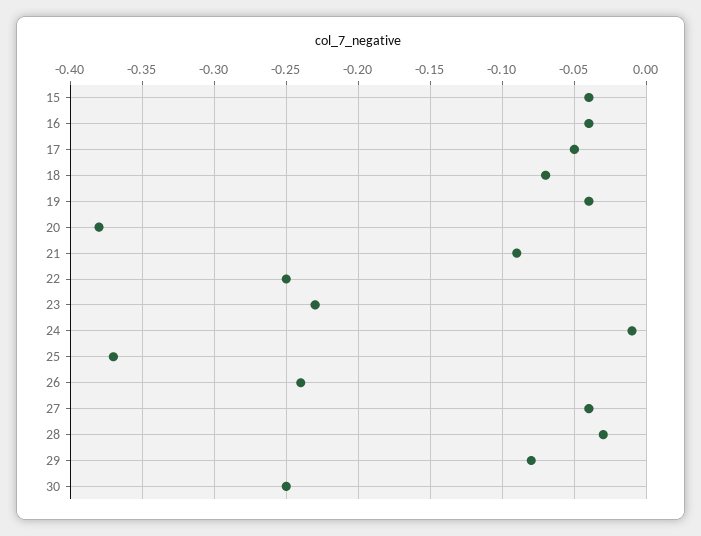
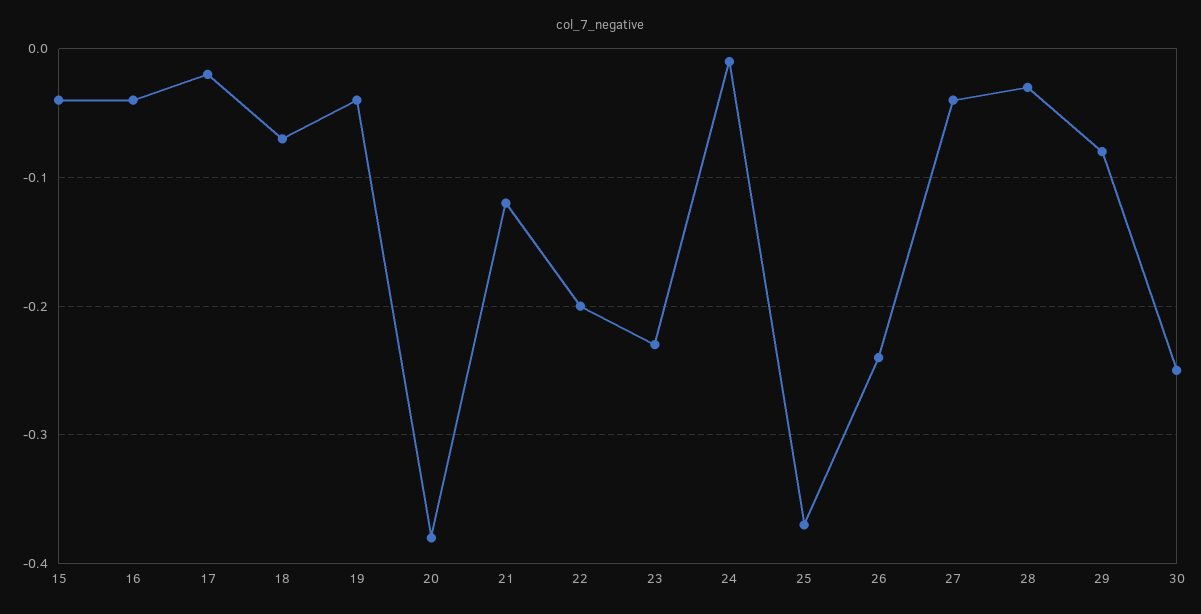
  {
    "15": -0.04,
    "16": -0.04,
-   "17": -0.05,
+   "17": -0.02,
    "18": -0.07,
    "19": -0.04,
    "20": -0.38,
-   "21": -0.09,
+   "21": -0.12,
-   "22": -0.25,
+   "22": -0.2,
    "23": -0.23,
    "24": -0.01,
    "25": -0.37,
    "26": -0.24,
    "27": -0.04,
    "28": -0.03,
    "29": -0.08,
    "30": -0.25
  }

